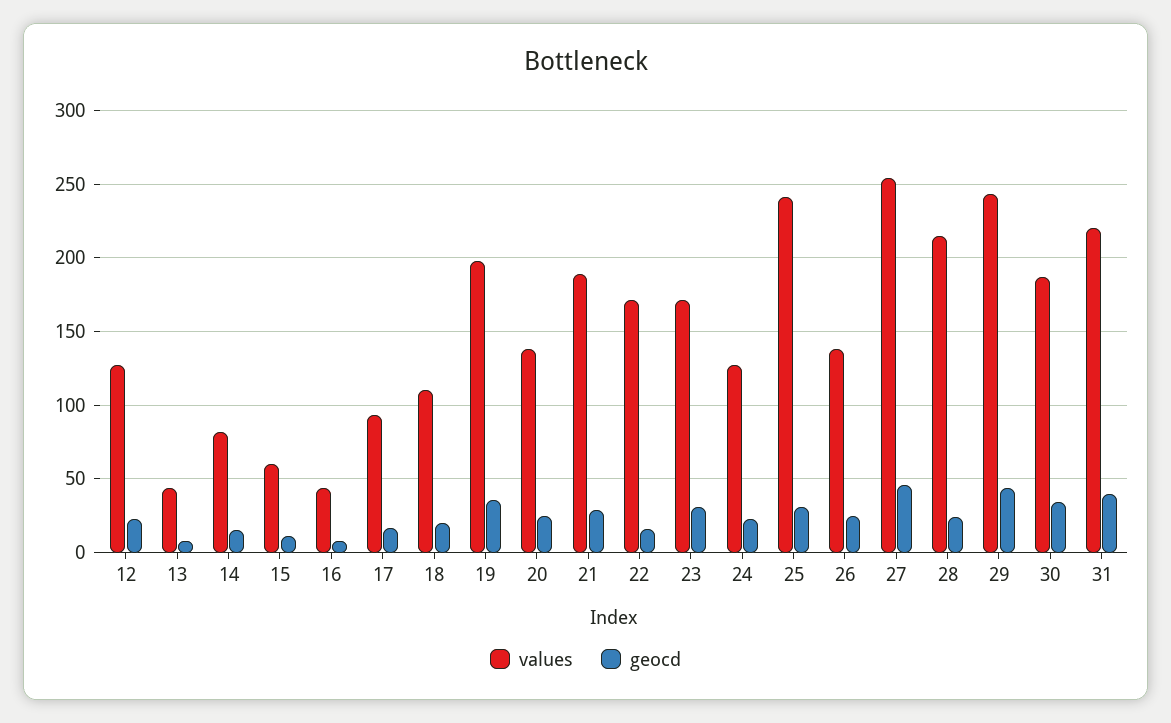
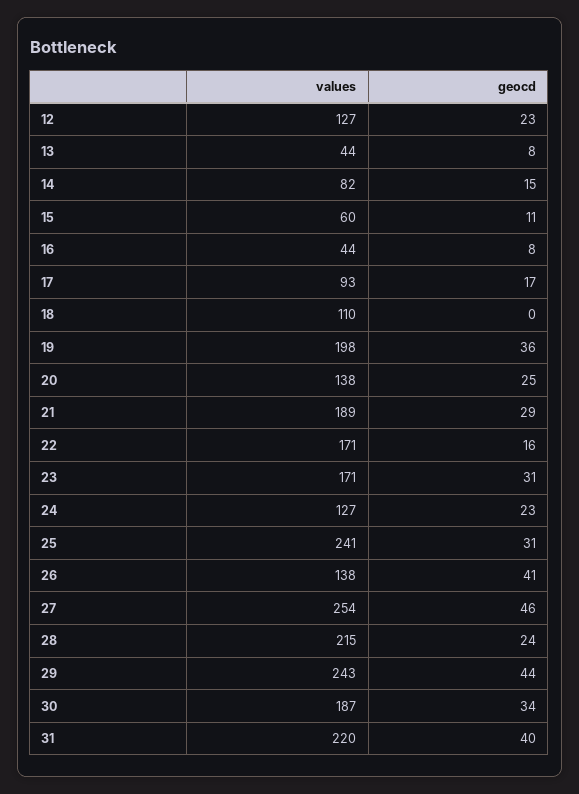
  {
    "values": {
      "12": 127,
      "13": 44,
      "14": 82,
      "15": 60,
      "16": 44,
      "17": 93,
      "18": 110,
      "19": 198,
      "20": 138,
      "21": 189,
      "22": 171,
      "23": 171,
      "24": 127,
      "25": 241,
      "26": 138,
      "27": 254,
      "28": 215,
      "29": 243,
      "30": 187,
      "31": 220
    },
    "geocd": {
      "12": 23,
      "13": 8,
      "14": 15,
      "15": 11,
      "16": 8,
      "17": 17,
-     "18": 20,
+     "18": 0,
      "19": 36,
      "20": 25,
      "21": 29,
      "22": 16,
      "23": 31,
      "24": 23,
      "25": 31,
-     "26": 25,
+     "26": 41,
      "27": 46,
      "28": 24,
      "29": 44,
      "30": 34,
      "31": 40
    }
  }

